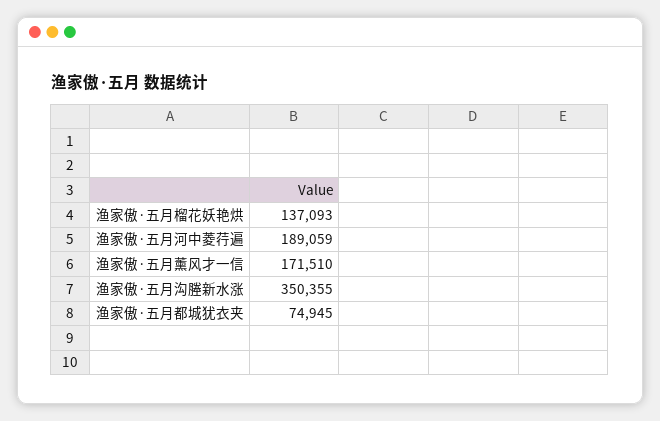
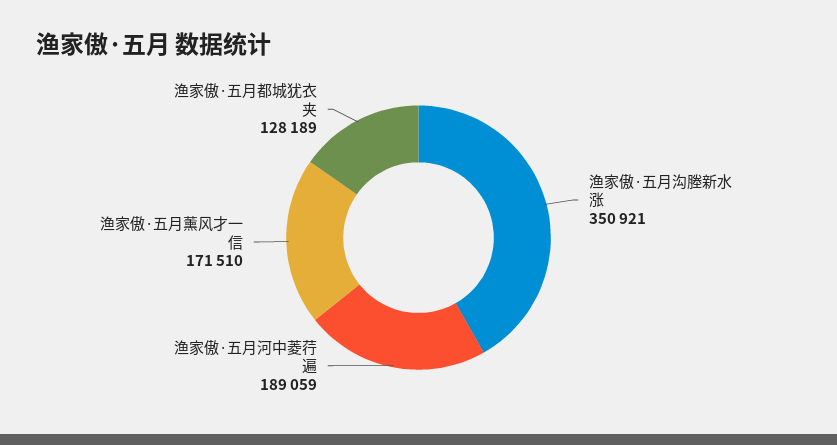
  {
-   "渔家傲·五月榴花妖艳烘": 137093,
    "渔家傲·五月河中菱荇遍": 189059,
    "渔家傲·五月薰风才一信": 171510,
-   "渔家傲·五月沟塍新水涨": 350355,
+   "渔家傲·五月沟塍新水涨": 350921,
-   "渔家傲·五月都城犹衣夹": 74945
+   "渔家傲·五月都城犹衣夹": 128189
  }

